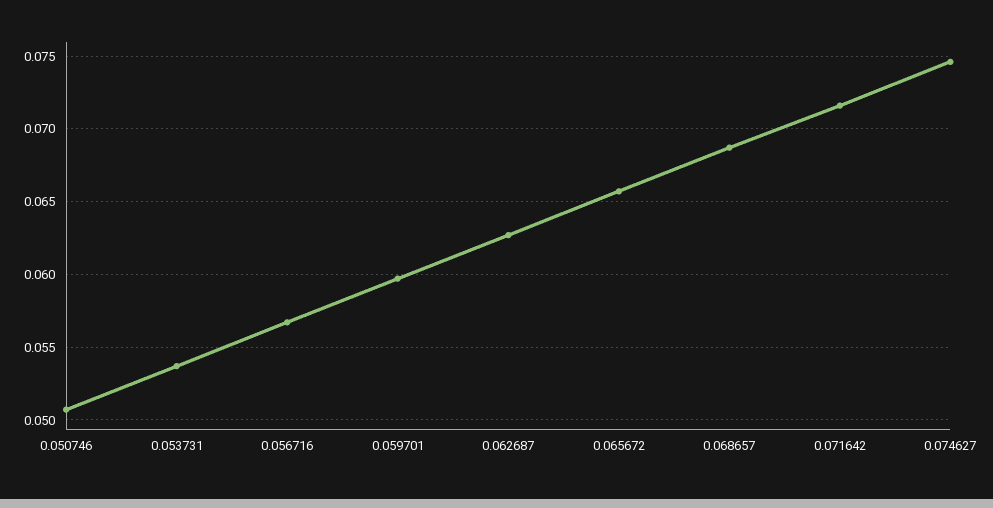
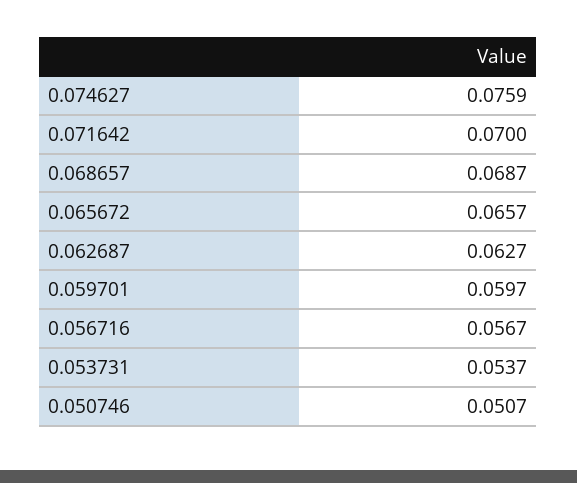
  {
    "0.050746": 0.0507,
    "0.053731": 0.0537,
    "0.056716": 0.0567,
    "0.059701": 0.0597,
    "0.062687": 0.0627,
    "0.065672": 0.0657,
    "0.068657": 0.0687,
-   "0.071642": 0.0715,
+   "0.071642": 0.07,
-   "0.074627": 0.0745
+   "0.074627": 0.0759
  }

